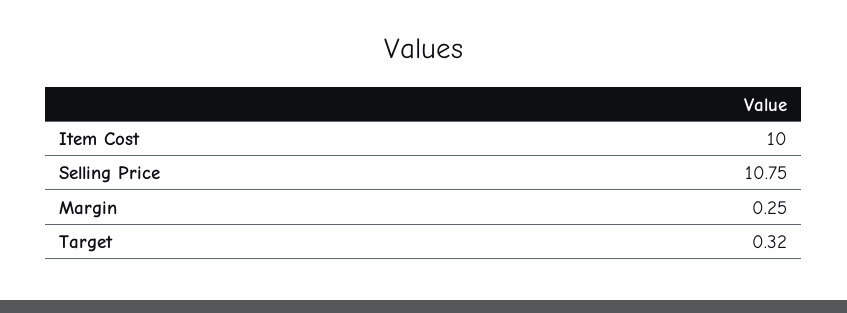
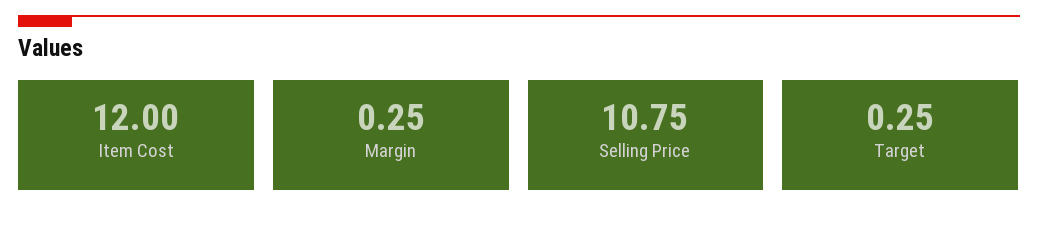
  {
-   "Item Cost": 10,
+   "Item Cost": 12,
    "Selling Price": 10.75,
    "Margin": 0.25,
-   "Target": 0.32
+   "Target": 0.25
  }

